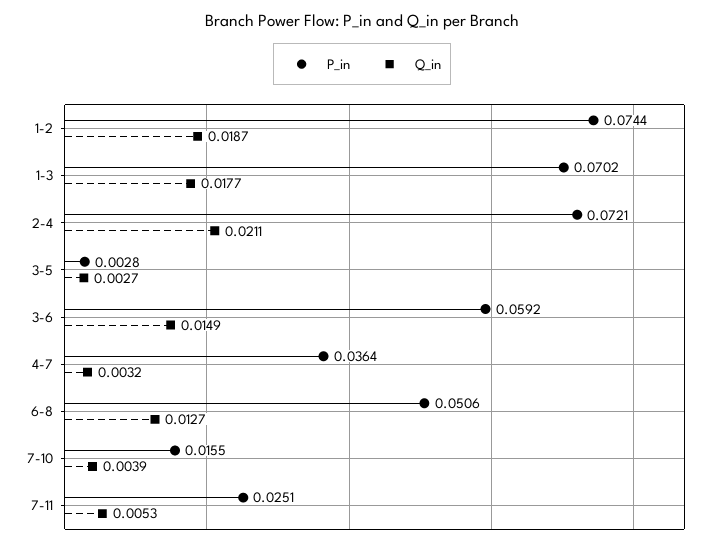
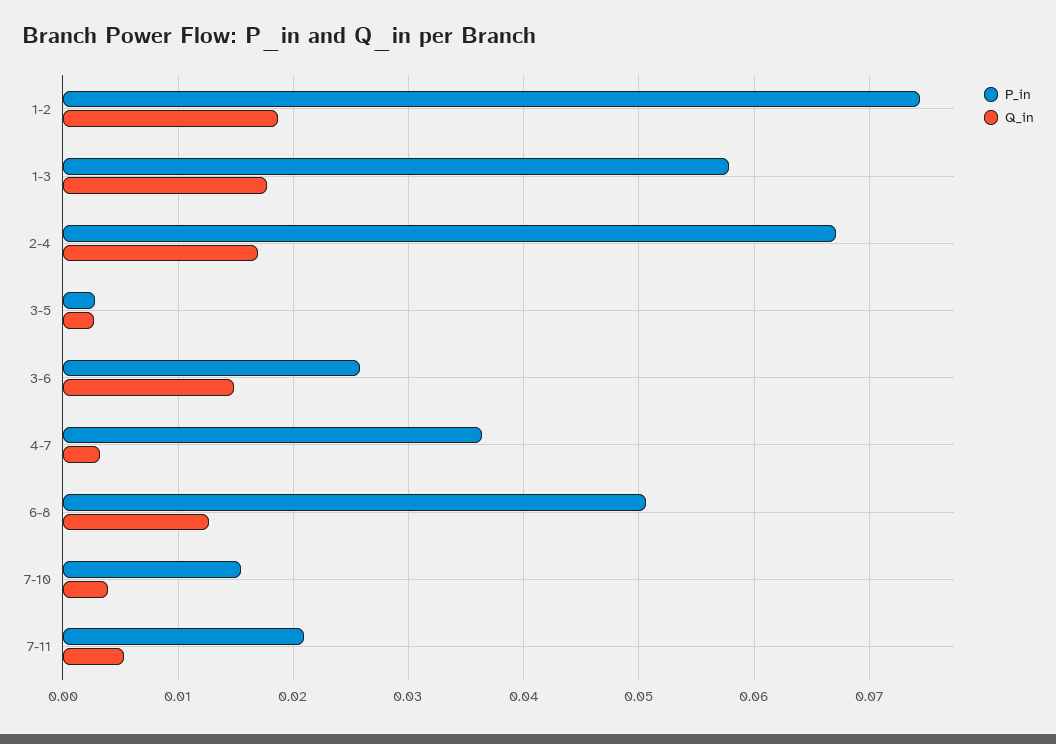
  {
    "P_in": {
      "1-2": 0.0744,
-     "1-3": 0.0702,
+     "1-3": 0.058,
-     "2-4": 0.0721,
+     "2-4": 0.067,
      "3-5": 0.0028,
-     "3-6": 0.0592,
+     "3-6": 0.026,
      "4-7": 0.0364,
      "6-8": 0.0506,
      "7-10": 0.0155,
-     "7-11": 0.0251
+     "7-11": 0.021
    },
    "Q_in": {
      "1-2": 0.0187,
      "1-3": 0.0177,
-     "2-4": 0.0211,
+     "2-4": 0.017,
      "3-5": 0.0027,
      "3-6": 0.0149,
      "4-7": 0.0032,
      "6-8": 0.0127,
      "7-10": 0.0039,
      "7-11": 0.0053
    }
  }

